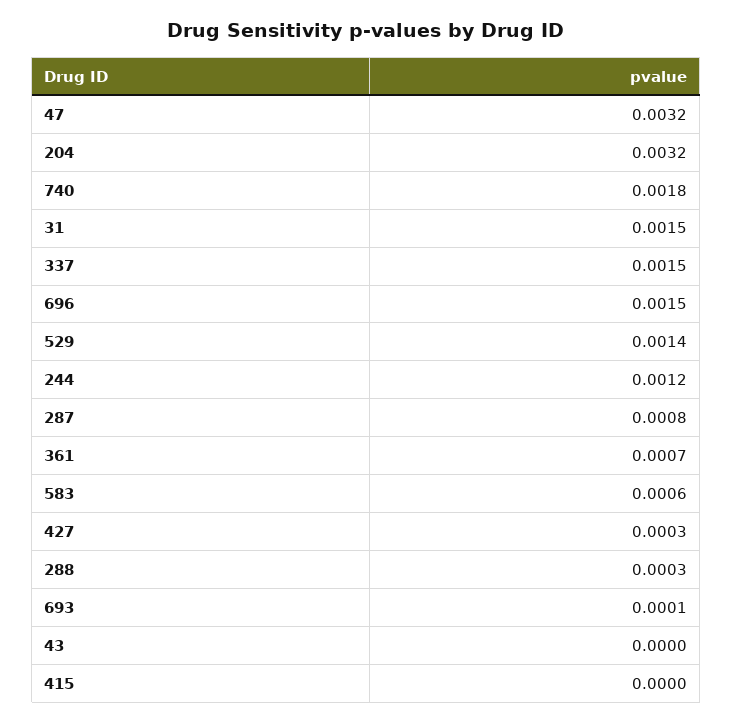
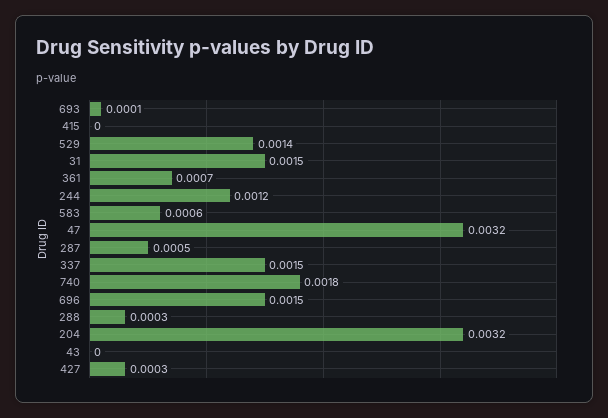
  {
    "47": 0.0032,
    "204": 0.0032,
    "740": 0.0018,
    "31": 0.0015,
    "337": 0.0015,
    "696": 0.0015,
    "529": 0.0014,
    "244": 0.0012,
-   "287": 0.0008,
+   "287": 0.0005,
    "361": 0.0007,
    "583": 0.0006,
    "427": 0.0003,
    "288": 0.0003,
    "693": 0.0001,
    "43": 0,
    "415": 0
  }

